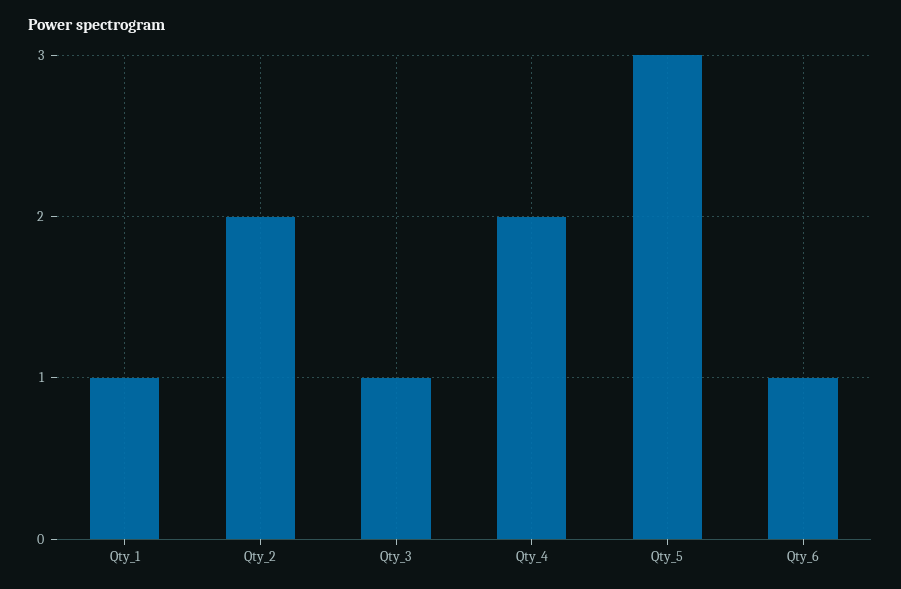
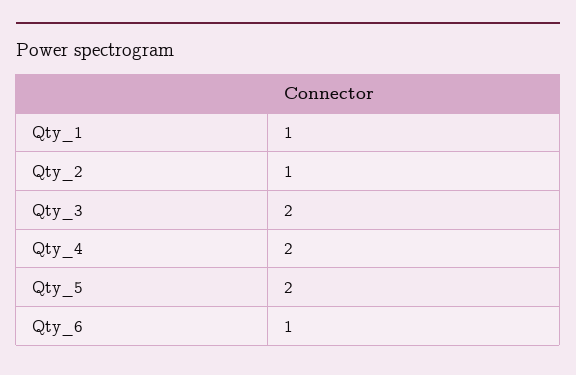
  {
    "Qty_1": 1,
-   "Qty_2": 2,
+   "Qty_2": 1,
-   "Qty_3": 1,
+   "Qty_3": 2,
    "Qty_4": 2,
-   "Qty_5": 3,
+   "Qty_5": 2,
    "Qty_6": 1
  }

